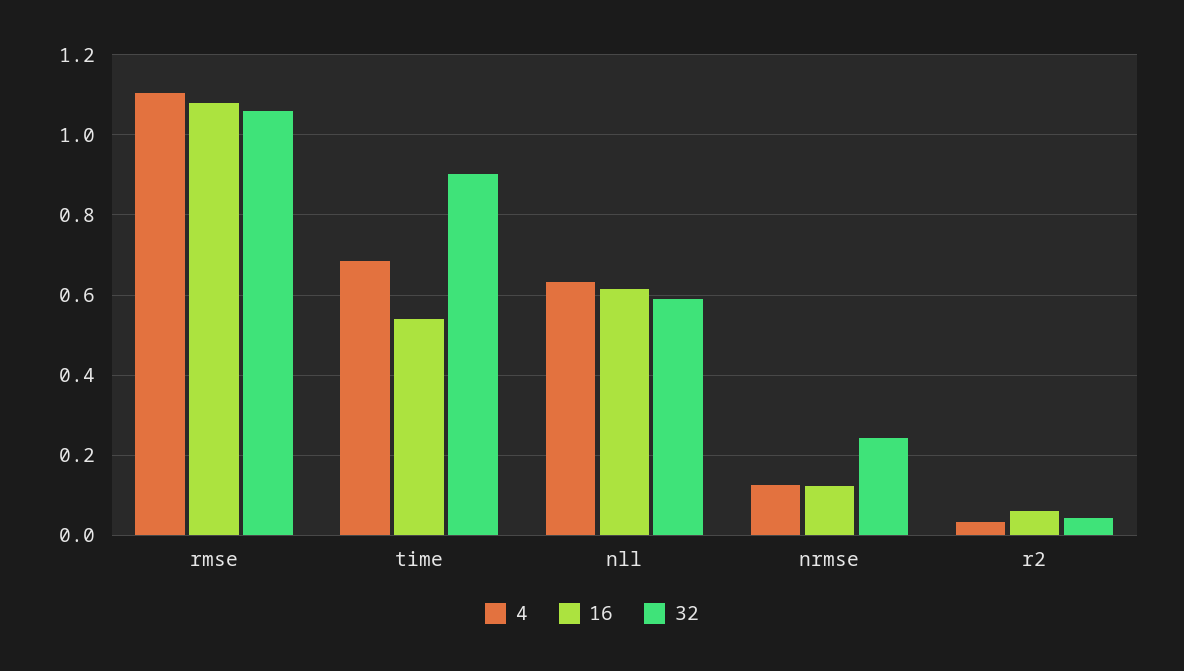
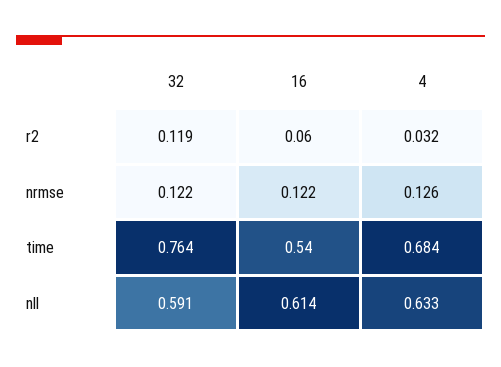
  {
    "4": {
-     "rmse": 1.1,
      "time": 0.684,
      "nll": 0.633,
      "nrmse": 0.126,
      "r2": 0.032
    },
    "16": {
-     "rmse": 1.08,
      "time": 0.54,
      "nll": 0.614,
      "nrmse": 0.122,
      "r2": 0.06
    },
    "32": {
-     "rmse": 1.06,
-     "time": 0.9,
+     "time": 0.764,
      "nll": 0.591,
-     "nrmse": 0.24,
+     "nrmse": 0.122,
-     "r2": 0.04
+     "r2": 0.119
    }
  }

